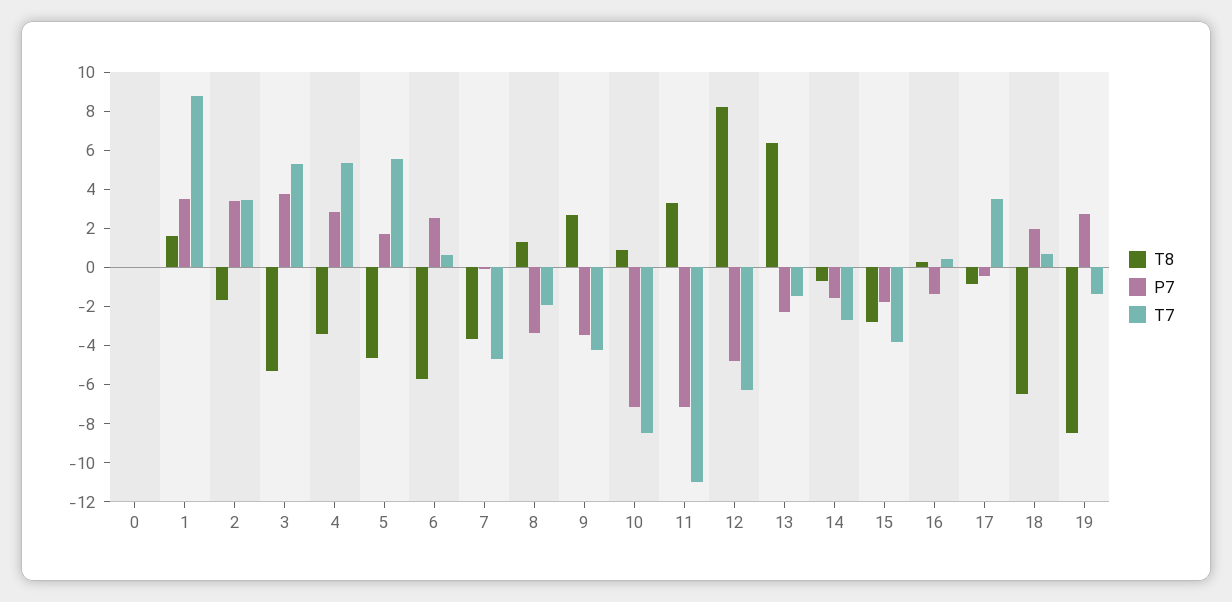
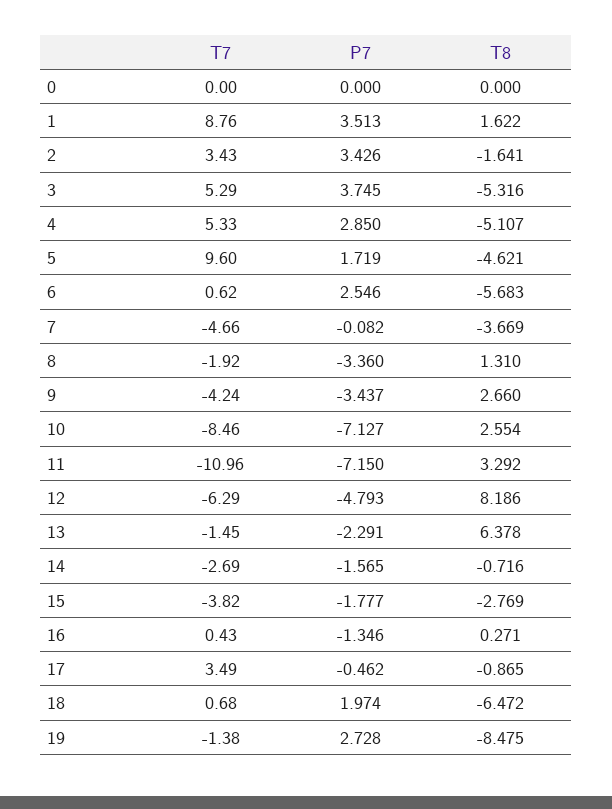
  {
    "T8": {
      "0": 0,
      "1": 1.622,
      "2": -1.641,
      "3": -5.316,
-     "4": -3.5,
+     "4": -5.107,
      "5": -4.621,
      "6": -5.683,
      "7": -3.669,
      "8": 1.31,
      "9": 2.66,
-     "10": 1,
+     "10": 2.554,
      "11": 3.292,
      "12": 8.186,
      "13": 6.378,
      "14": -0.716,
      "15": -2.769,
      "16": 0.271,
      "17": -0.865,
      "18": -6.472,
      "19": -8.475
    },
    "P7": {
      "0": 0,
      "1": 3.513,
      "2": 3.426,
      "3": 3.745,
      "4": 2.85,
      "5": 1.719,
      "6": 2.546,
      "7": -0.082,
      "8": -3.36,
      "9": -3.437,
      "10": -7.127,
      "11": -7.15,
      "12": -4.793,
      "13": -2.291,
      "14": -1.565,
      "15": -1.777,
      "16": -1.346,
      "17": -0.462,
      "18": 1.974,
      "19": 2.728
    },
    "T7": {
      "0": 0,
      "1": 8.76,
      "2": 3.43,
      "3": 5.29,
      "4": 5.33,
-     "5": 5.5,
+     "5": 9.6,
      "6": 0.62,
      "7": -4.66,
      "8": -1.92,
      "9": -4.24,
      "10": -8.46,
      "11": -10.96,
      "12": -6.29,
      "13": -1.45,
      "14": -2.69,
      "15": -3.82,
      "16": 0.43,
      "17": 3.49,
      "18": 0.68,
      "19": -1.38
    }
  }

